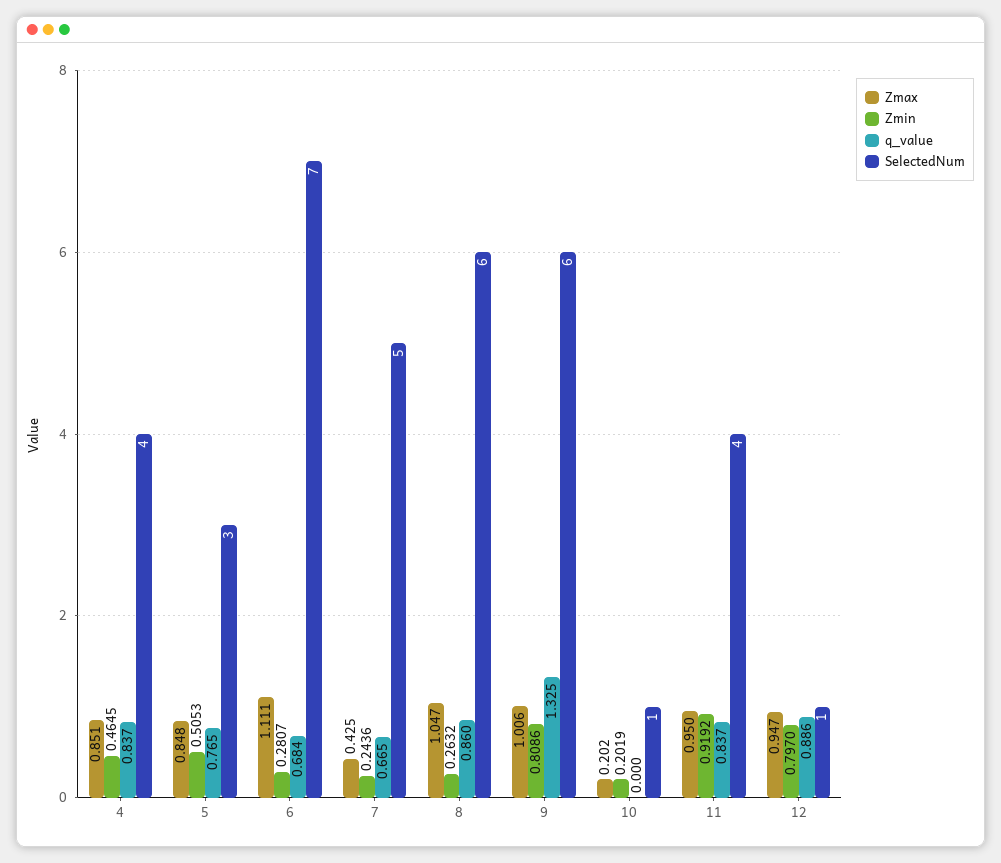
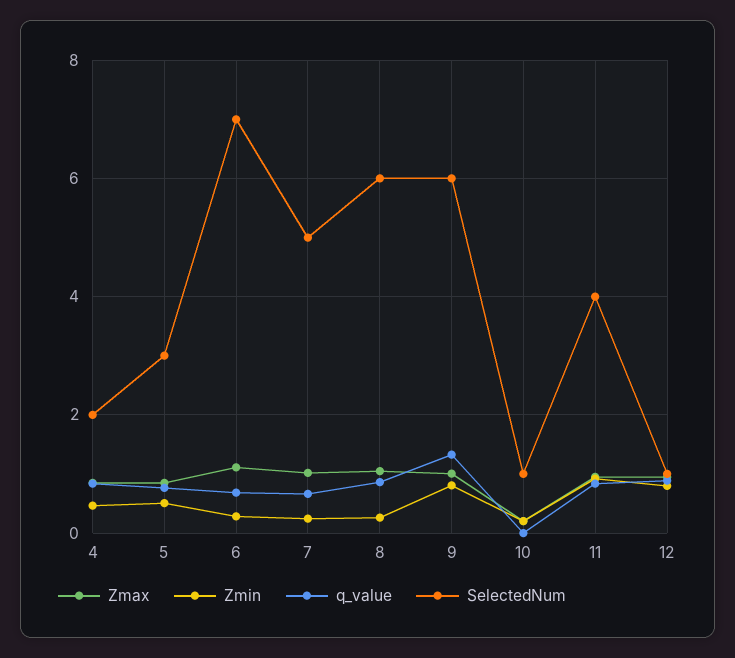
  {
    "Zmax": {
      "4": 0.851,
      "5": 0.848,
      "6": 1.111,
-     "7": 0.425,
+     "7": 1,
      "8": 1.047,
      "9": 1.006,
      "10": 0.202,
      "11": 0.95,
      "12": 0.947
    },
    "Zmin": {
      "4": 0.4645,
      "5": 0.5053,
      "6": 0.2807,
      "7": 0.2436,
      "8": 0.2632,
      "9": 0.8086,
      "10": 0.2019,
      "11": 0.9192,
      "12": 0.797
    },
    "q_value": {
      "4": 0.837,
      "5": 0.765,
      "6": 0.684,
      "7": 0.665,
      "8": 0.86,
      "9": 1.325,
      "10": 0,
      "11": 0.837,
      "12": 0.886
    },
    "SelectedNum": {
-     "4": 4,
+     "4": 2,
      "5": 3,
      "6": 7,
      "7": 5,
      "8": 6,
      "9": 6,
      "10": 1,
      "11": 4,
      "12": 1
    }
  }

